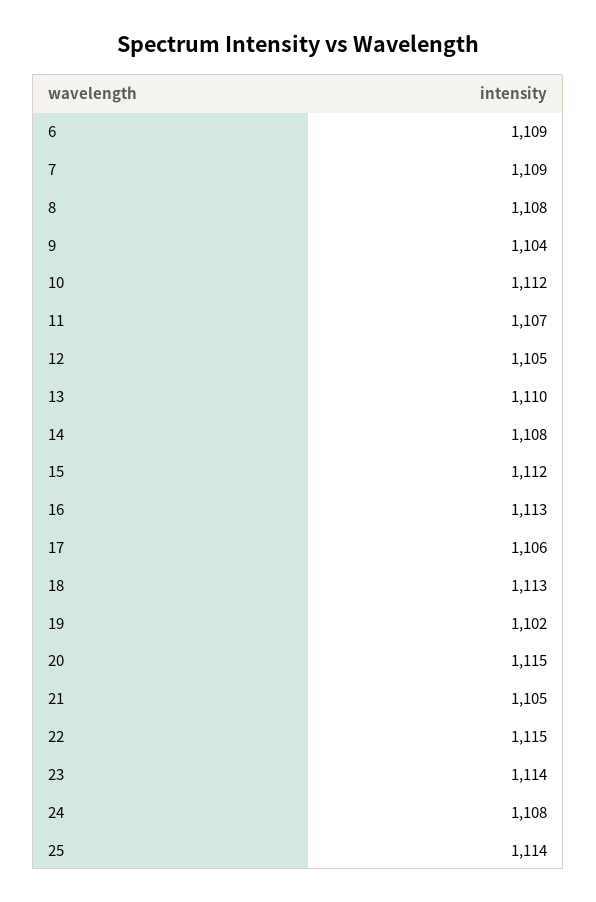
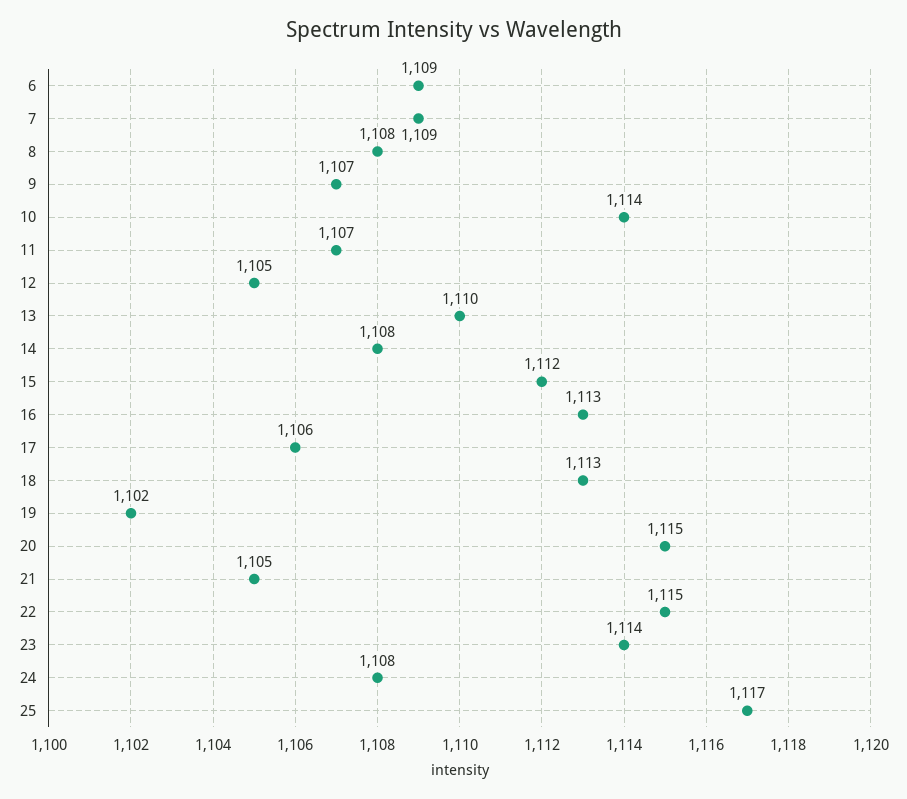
  {
    "6": 1109,
    "7": 1109,
    "8": 1108,
-   "9": 1104,
+   "9": 1107,
-   "10": 1112,
+   "10": 1114,
    "11": 1107,
    "12": 1105,
    "13": 1110,
    "14": 1108,
    "15": 1112,
    "16": 1113,
    "17": 1106,
    "18": 1113,
    "19": 1102,
    "20": 1115,
    "21": 1105,
    "22": 1115,
    "23": 1114,
    "24": 1108,
-   "25": 1114
+   "25": 1117
  }

